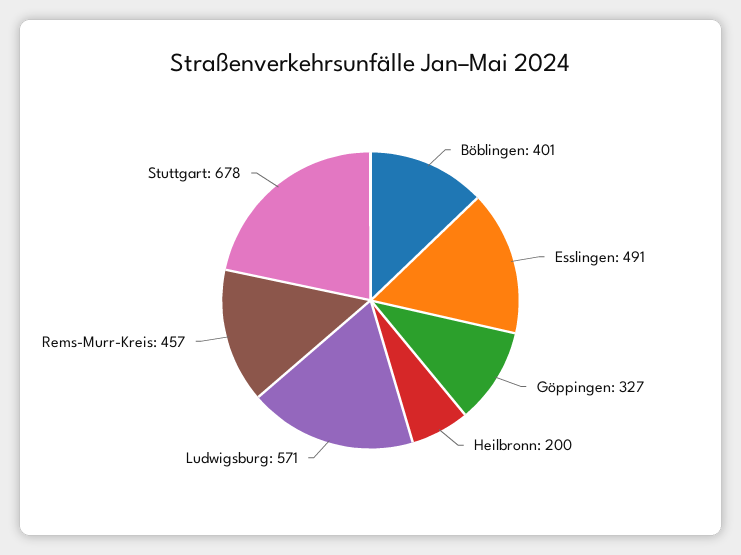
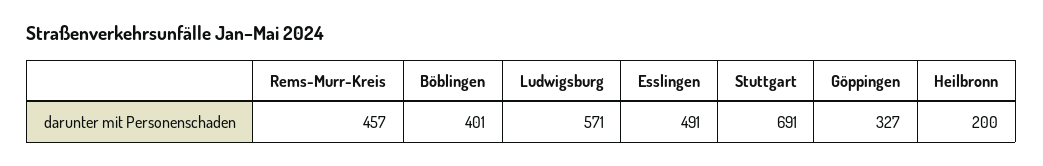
  {
    "Böblingen": 401,
    "Esslingen": 491,
    "Göppingen": 327,
    "Heilbronn": 200,
    "Ludwigsburg": 571,
    "Rems-Murr-Kreis": 457,
-   "Stuttgart": 678
+   "Stuttgart": 691
  }

